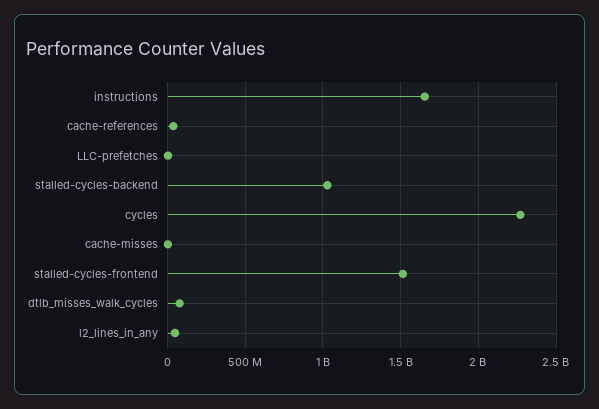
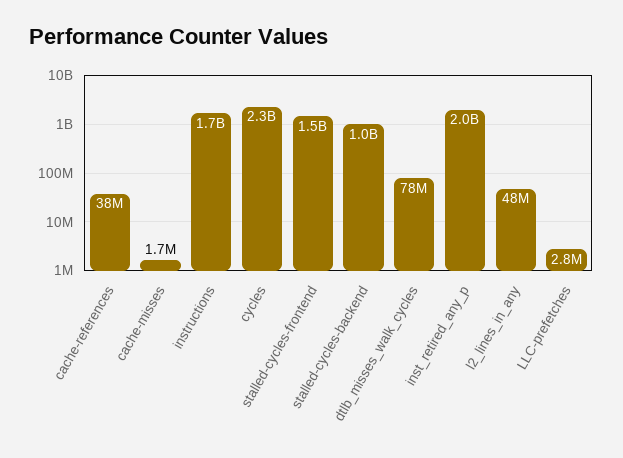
  {
    "instructions": 1700000000,
    "cache-references": 38000000,
    "LLC-prefetches": 2800000,
    "stalled-cycles-backend": 1000000000,
    "cycles": 2300000000,
    "cache-misses": 1700000,
    "stalled-cycles-frontend": 1500000000,
    "dtlb_misses_walk_cycles": 78000000,
-   "l2_lines_in_any": 48000000
+   "l2_lines_in_any": 48000000,
+   "inst_retired_any_p": 2000000000
  }

